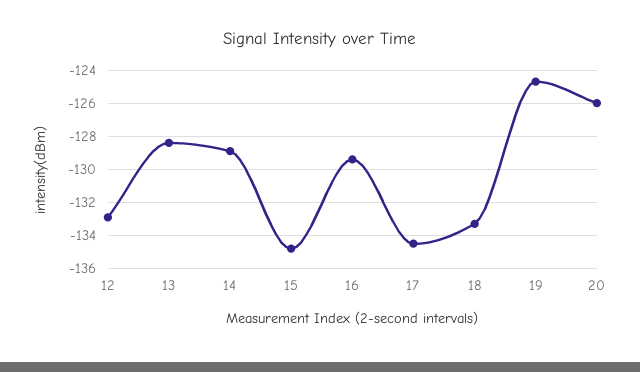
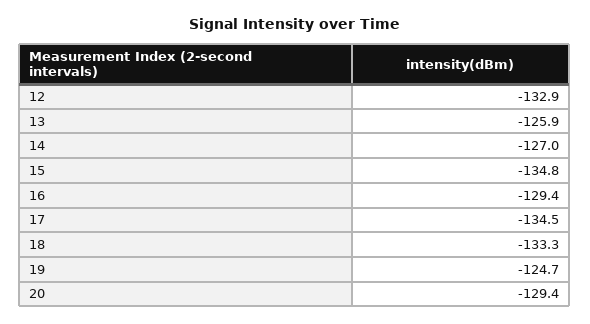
  {
    "12": -132.9,
-   "13": -128.5,
+   "13": -125.9,
-   "14": -129,
+   "14": -127,
    "15": -134.8,
    "16": -129.4,
    "17": -134.5,
    "18": -133.3,
    "19": -124.7,
-   "20": -126
+   "20": -129.4
  }

